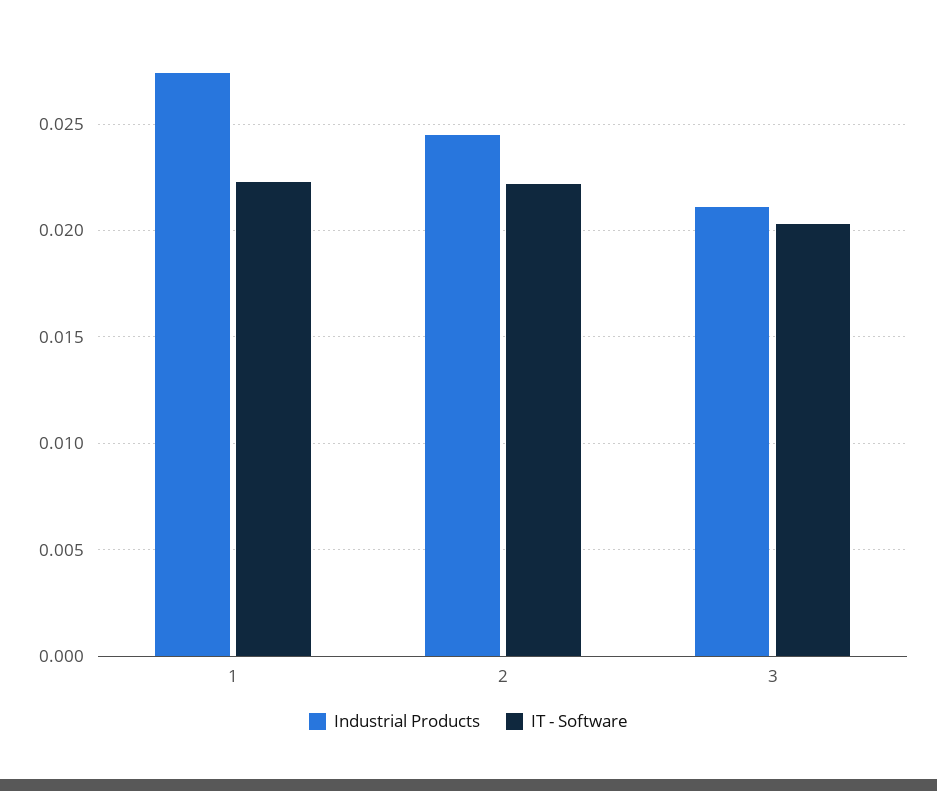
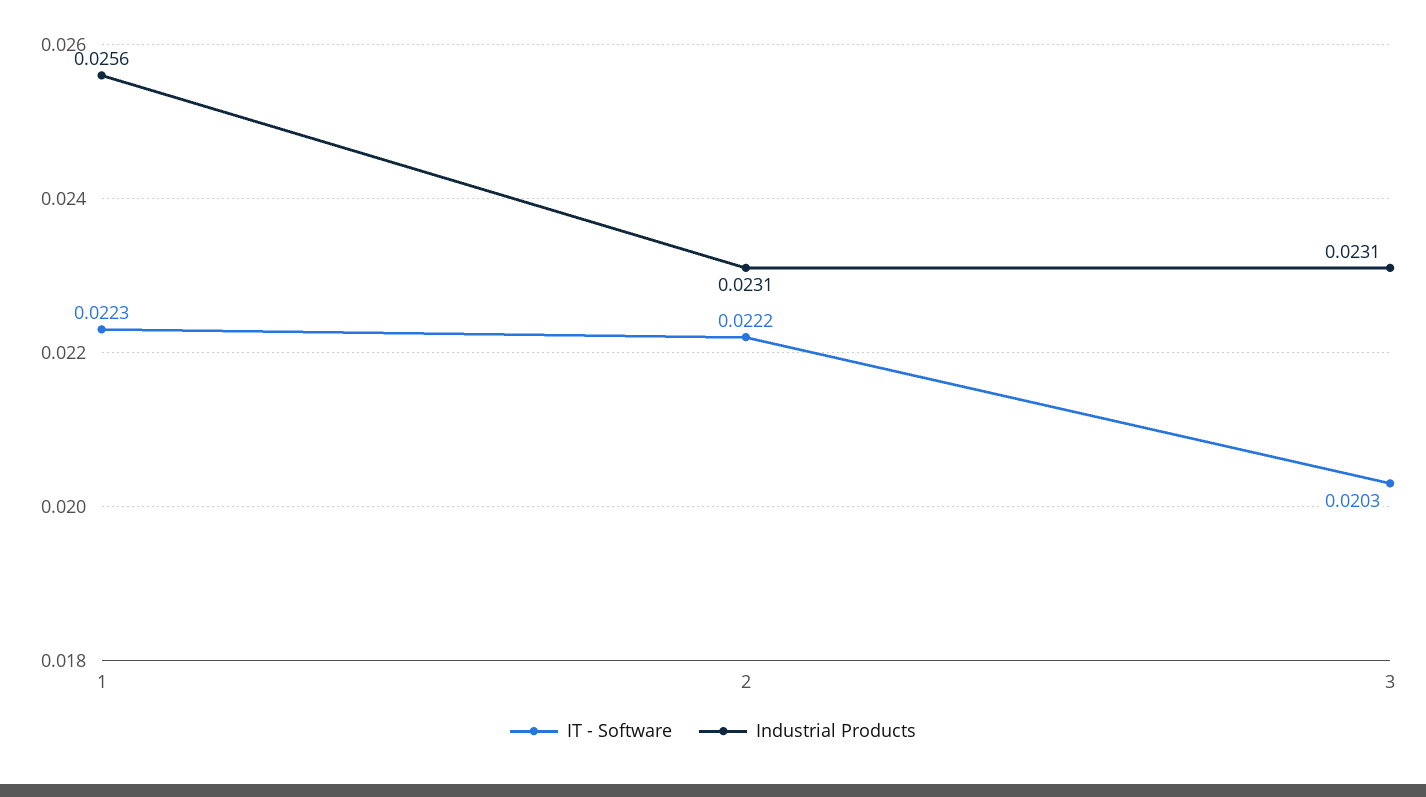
  {
    "Industrial Products": {
-     "1": 0.0275,
+     "1": 0.0256,
-     "2": 0.0245,
+     "2": 0.0231,
-     "3": 0.021
+     "3": 0.0231
    },
    "IT - Software": {
      "1": 0.0223,
      "2": 0.0222,
      "3": 0.0203
    }
  }

